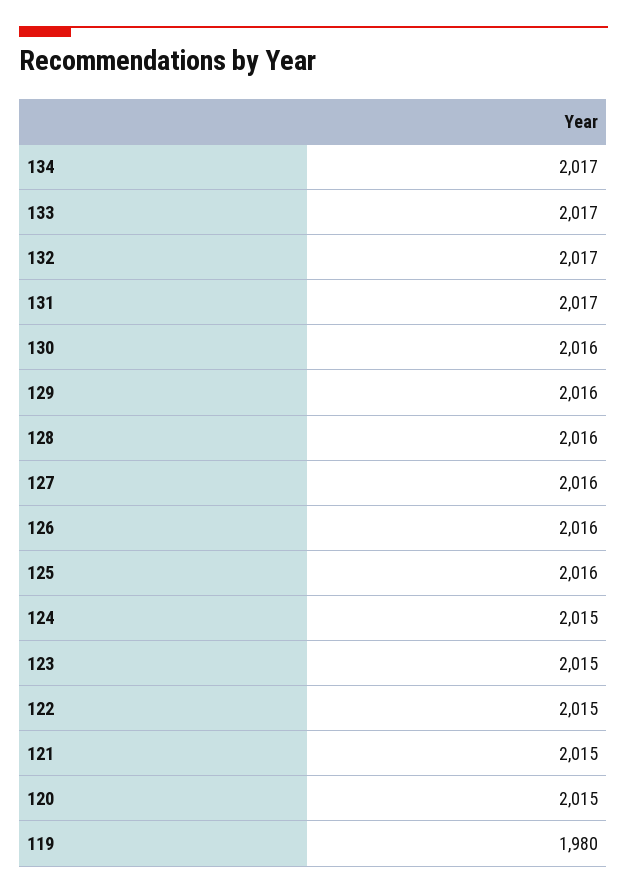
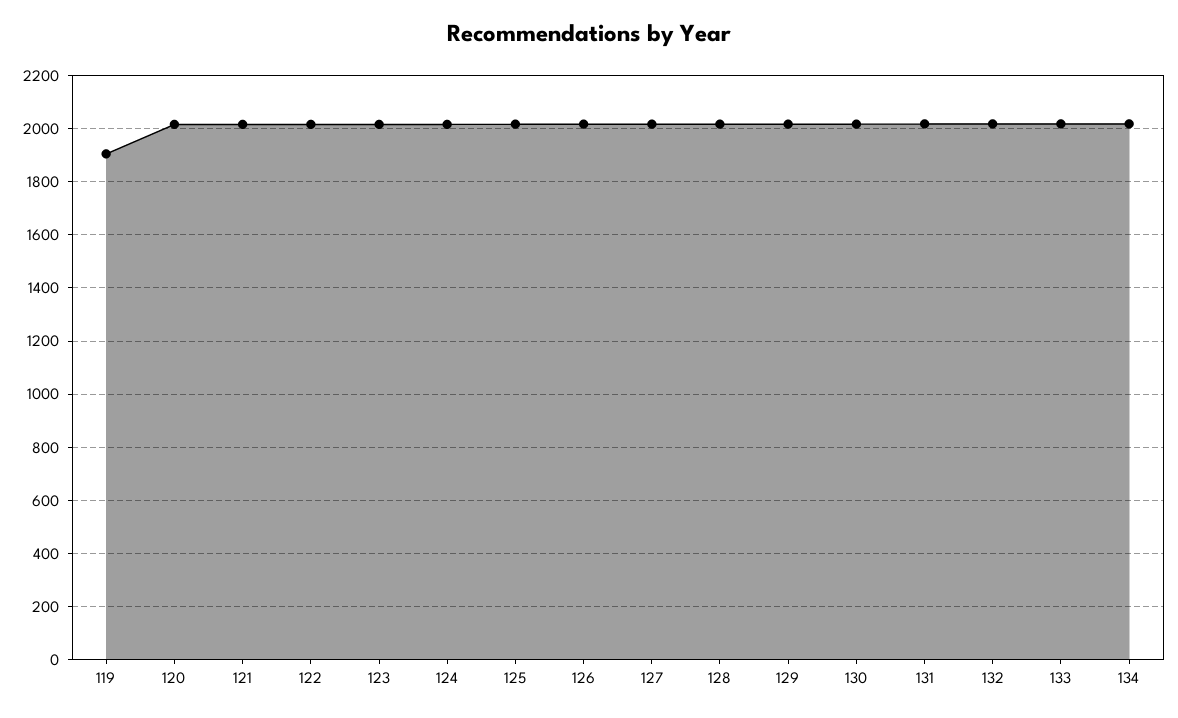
  {
    "134": 2017,
    "133": 2017,
    "132": 2017,
    "131": 2017,
    "130": 2016,
    "129": 2016,
    "128": 2016,
    "127": 2016,
    "126": 2016,
    "125": 2016,
    "124": 2015,
    "123": 2015,
    "122": 2015,
    "121": 2015,
    "120": 2015,
-   "119": 1980
+   "119": 1900
  }

